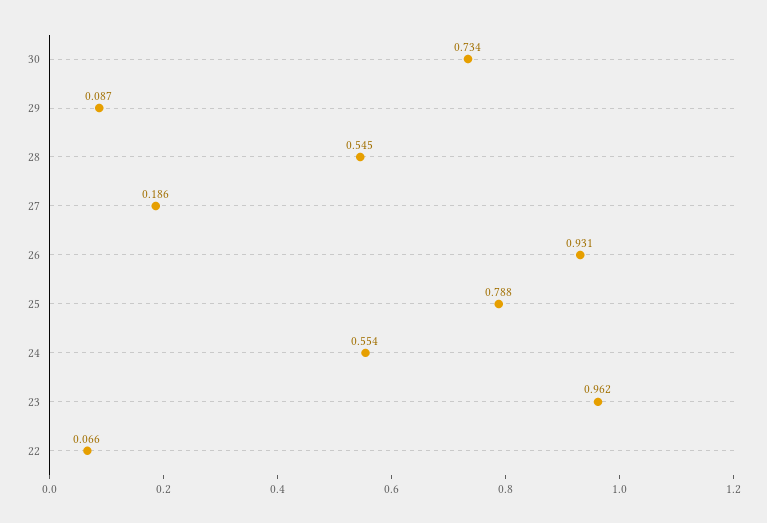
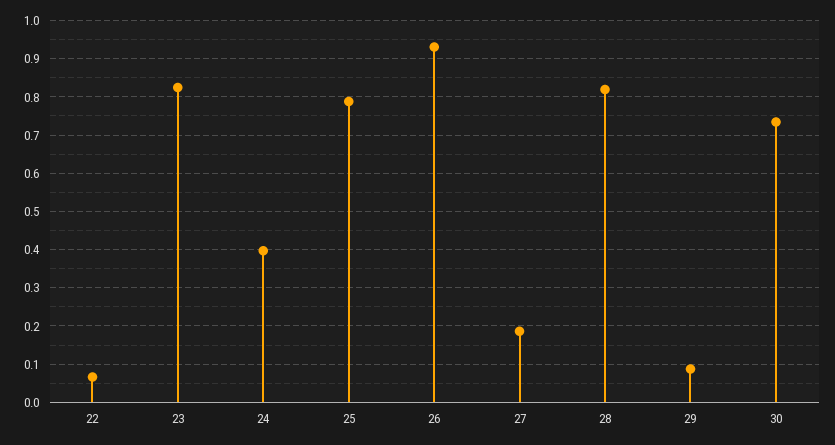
  {
    "30": 0.734,
    "29": 0.087,
-   "28": 0.545,
+   "28": 0.82,
    "27": 0.186,
    "26": 0.931,
    "25": 0.788,
-   "24": 0.554,
+   "24": 0.4,
-   "23": 0.962,
+   "23": 0.82,
    "22": 0.066
  }

